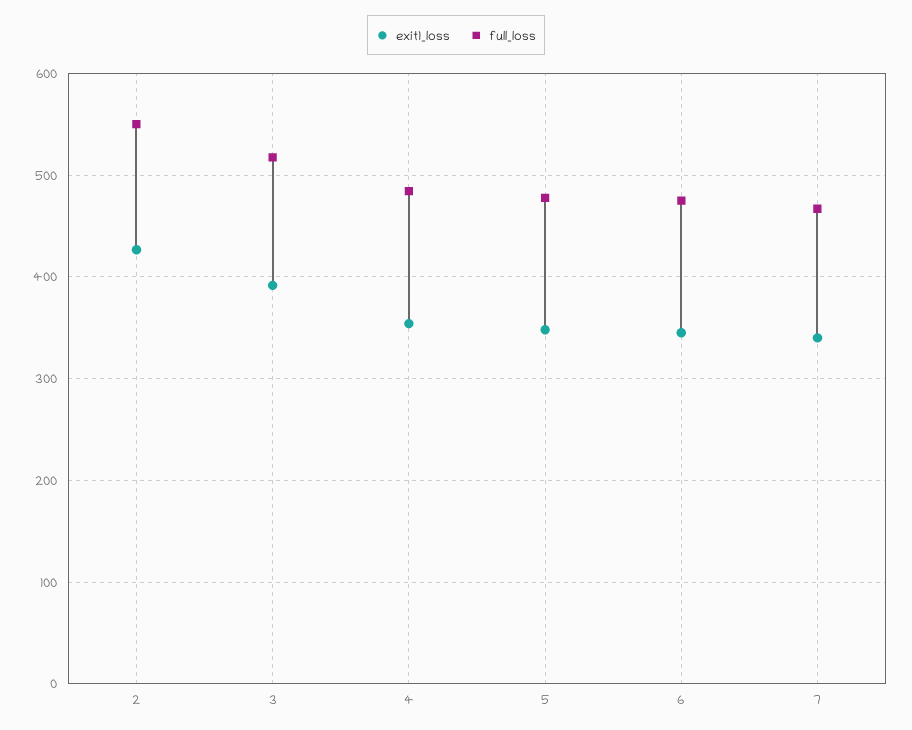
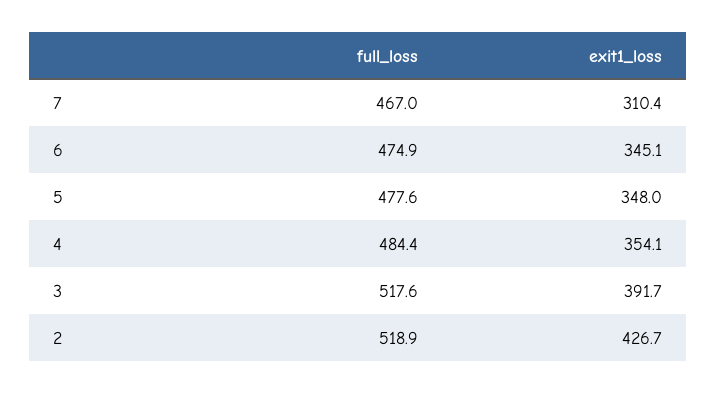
  {
    "exit1_loss": {
      "2": 426.7,
      "3": 391.7,
      "4": 354.1,
      "5": 348,
      "6": 345.1,
-     "7": 340
+     "7": 310.4
    },
    "full_loss": {
-     "2": 550,
+     "2": 518.9,
      "3": 517.6,
      "4": 484.4,
      "5": 477.6,
      "6": 474.9,
      "7": 467
    }
  }

